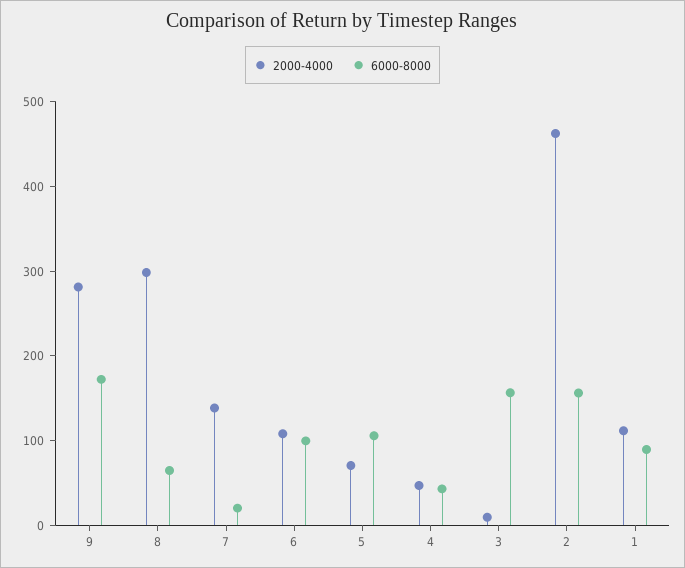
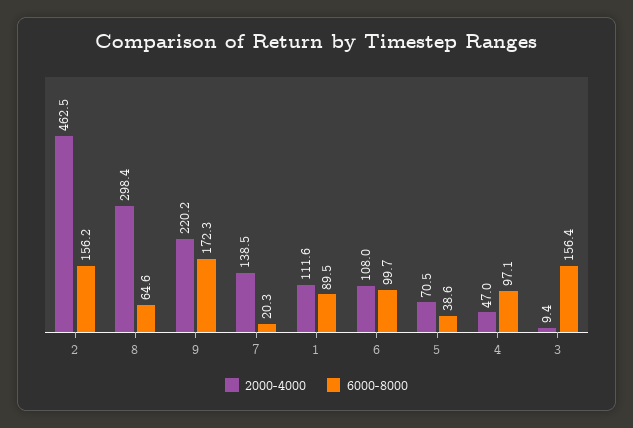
  {
    "2000-4000": {
-     "9": 280,
+     "9": 220.2,
      "8": 298.4,
      "7": 138.5,
      "6": 108,
      "5": 70.5,
      "4": 47,
      "3": 9.4,
      "2": 462.5,
      "1": 111.6
    },
    "6000-8000": {
      "9": 172.3,
      "8": 64.6,
      "7": 20.3,
      "6": 99.7,
-     "5": 100,
+     "5": 38.6,
-     "4": 40,
+     "4": 97.1,
      "3": 156.4,
      "2": 156.2,
      "1": 89.5
    }
  }

